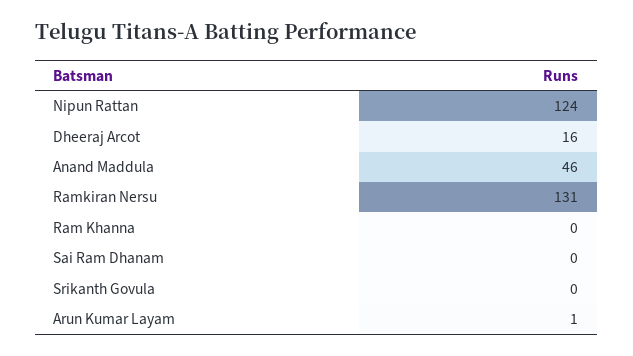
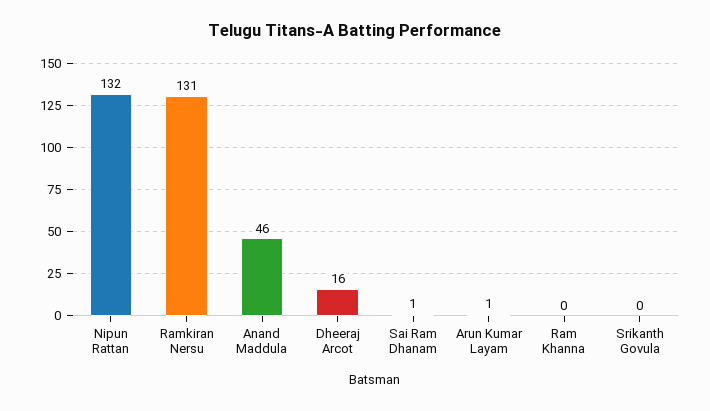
  {
-   "Nipun Rattan": 124,
+   "Nipun Rattan": 132,
    "Dheeraj Arcot": 16,
    "Anand Maddula": 46,
    "Ramkiran Nersu": 131,
    "Ram Khanna": 0,
-   "Sai Ram Dhanam": 0,
+   "Sai Ram Dhanam": 1,
    "Srikanth Govula": 0,
    "Arun Kumar Layam": 1
  }

